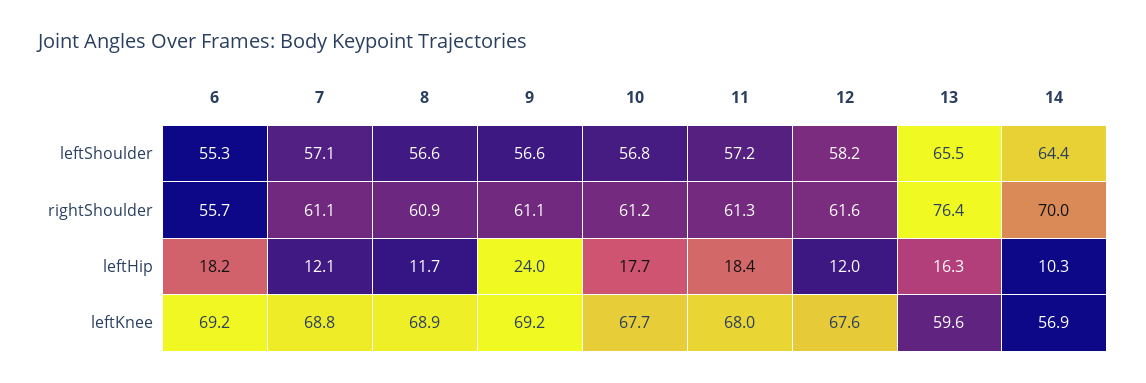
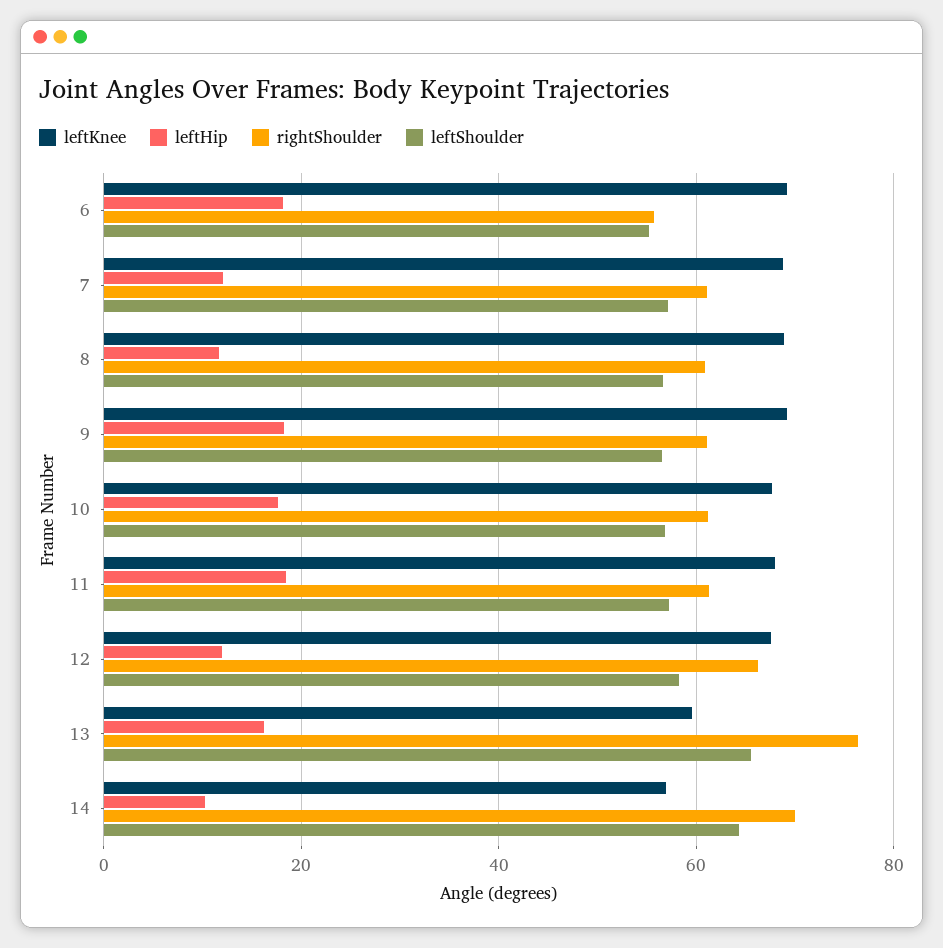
  {
    "leftShoulder": {
      "6": 55.3,
      "7": 57.1,
      "8": 56.6,
      "9": 56.6,
      "10": 56.8,
      "11": 57.2,
      "12": 58.2,
      "13": 65.5,
      "14": 64.4
    },
    "rightShoulder": {
      "6": 55.7,
      "7": 61.1,
      "8": 60.9,
      "9": 61.1,
      "10": 61.2,
      "11": 61.3,
-     "12": 61.6,
+     "12": 66,
      "13": 76.4,
      "14": 70
    },
    "leftHip": {
      "6": 18.2,
      "7": 12.1,
      "8": 11.7,
-     "9": 24,
+     "9": 18,
      "10": 17.7,
      "11": 18.4,
      "12": 12,
      "13": 16.3,
      "14": 10.3
    },
    "leftKnee": {
      "6": 69.2,
      "7": 68.8,
      "8": 68.9,
      "9": 69.2,
      "10": 67.7,
      "11": 68,
      "12": 67.6,
      "13": 59.6,
      "14": 56.9
    }
  }

